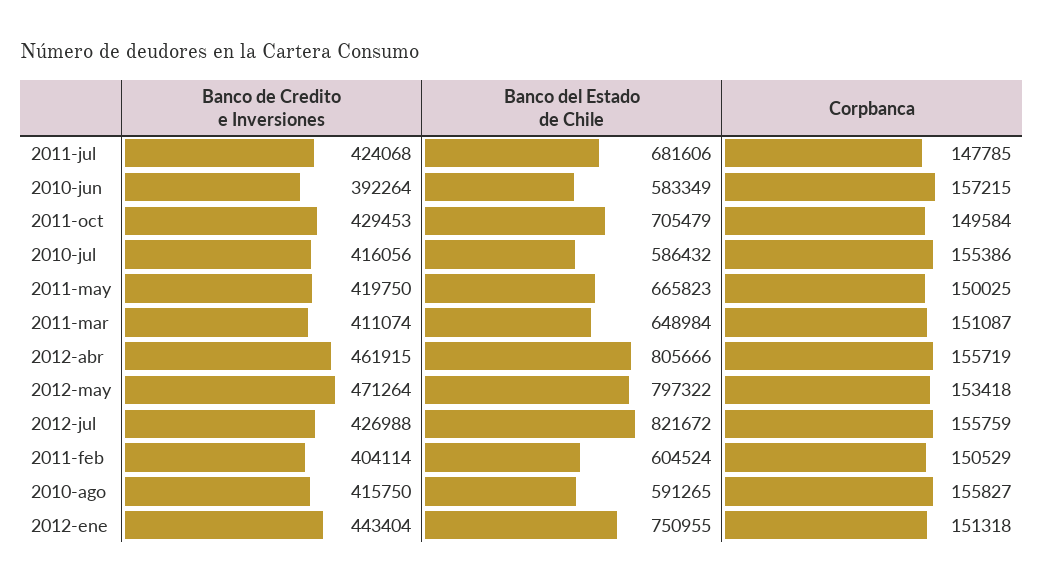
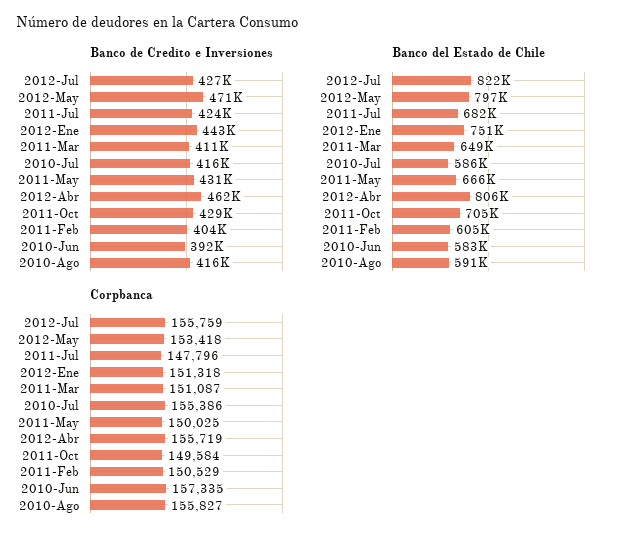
  {
    "Banco de Credito e Inversiones": {
      "2011-jul": 424068,
      "2010-jun": 392264,
      "2011-oct": 429453,
      "2010-jul": 416056,
-     "2011-may": 419750,
+     "2011-may": 431000,
      "2011-mar": 411074,
      "2012-abr": 461915,
      "2012-may": 471264,
      "2012-jul": 426988,
      "2011-feb": 404114,
      "2010-ago": 415750,
      "2012-ene": 443404
    },
    "Banco del Estado de Chile": {
      "2011-jul": 681606,
      "2010-jun": 583349,
      "2011-oct": 705479,
      "2010-jul": 586432,
      "2011-may": 665823,
      "2011-mar": 648984,
      "2012-abr": 805666,
      "2012-may": 797322,
      "2012-jul": 821672,
      "2011-feb": 604524,
      "2010-ago": 591265,
      "2012-ene": 750955
    },
    "Corpbanca": {
-     "2011-jul": 147785,
+     "2011-jul": 147796,
-     "2010-jun": 157215,
+     "2010-jun": 157335,
      "2011-oct": 149584,
      "2010-jul": 155386,
      "2011-may": 150025,
      "2011-mar": 151087,
      "2012-abr": 155719,
      "2012-may": 153418,
      "2012-jul": 155759,
      "2011-feb": 150529,
      "2010-ago": 155827,
      "2012-ene": 151318
    }
  }

